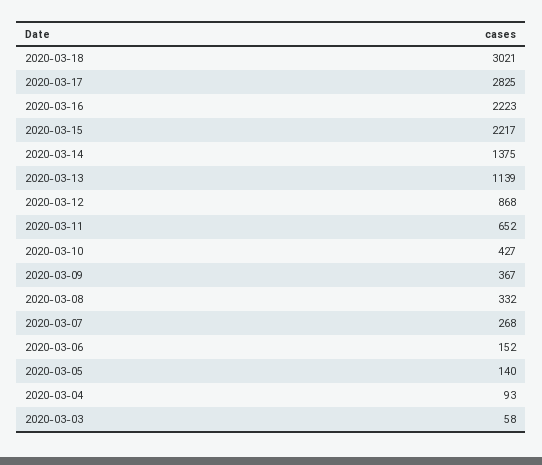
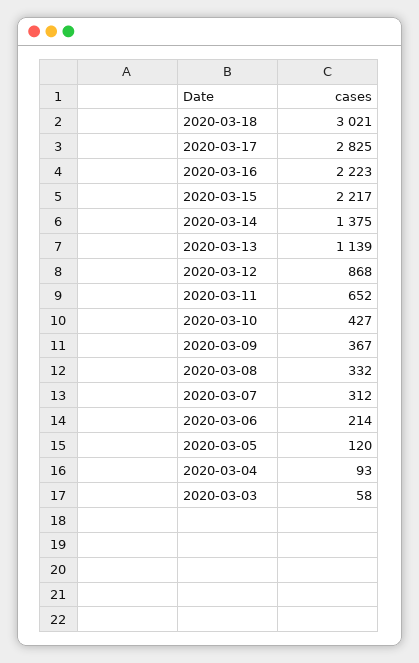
  {
    "2020-03-18": 3021,
    "2020-03-17": 2825,
    "2020-03-16": 2223,
    "2020-03-15": 2217,
    "2020-03-14": 1375,
    "2020-03-13": 1139,
    "2020-03-12": 868,
    "2020-03-11": 652,
    "2020-03-10": 427,
    "2020-03-09": 367,
    "2020-03-08": 332,
-   "2020-03-07": 268,
+   "2020-03-07": 312,
-   "2020-03-06": 152,
+   "2020-03-06": 214,
-   "2020-03-05": 140,
+   "2020-03-05": 120,
    "2020-03-04": 93,
    "2020-03-03": 58
  }

